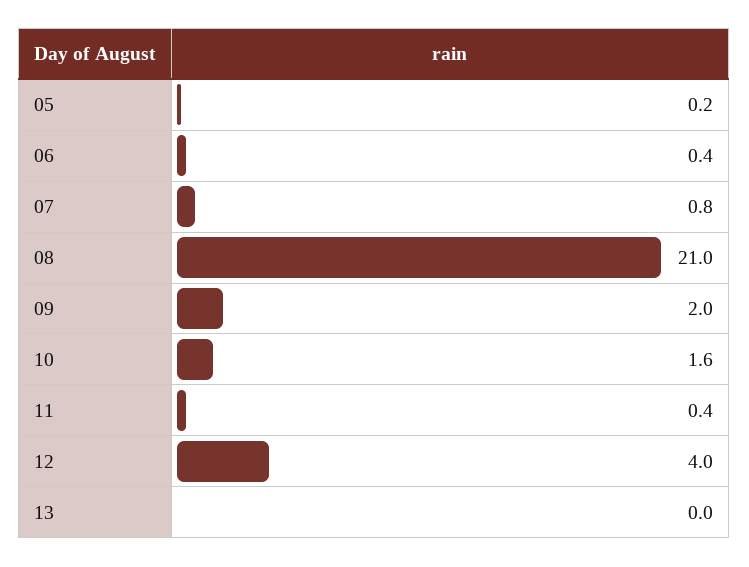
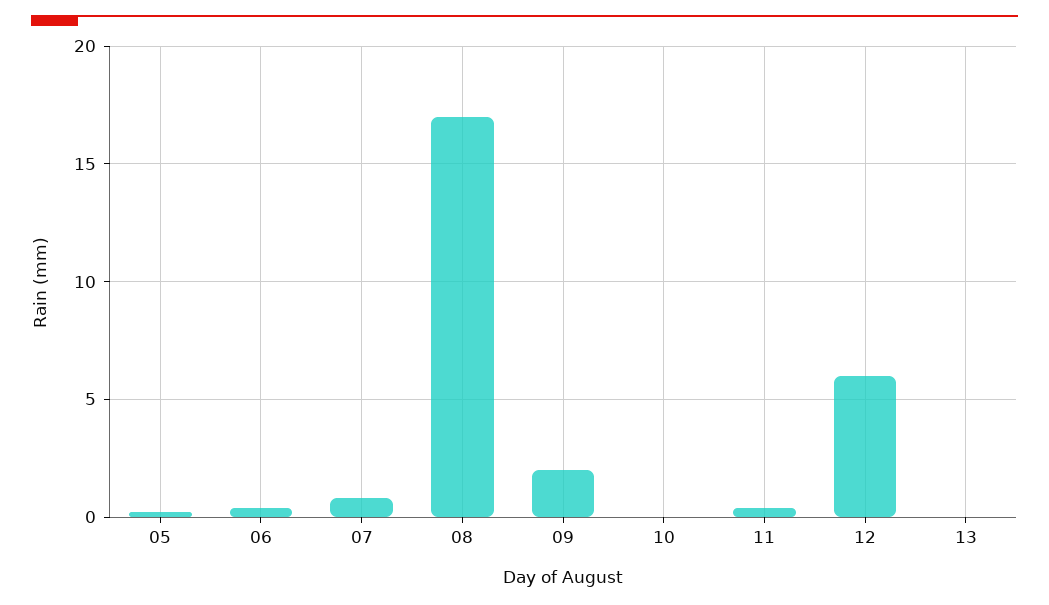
  {
    "05": 0.2,
    "06": 0.4,
    "07": 0.8,
-   "08": 21,
+   "08": 17,
    "09": 2,
-   "10": 1.6,
+   "10": 0,
    "11": 0.4,
-   "12": 4,
+   "12": 6,
    "13": 0
  }

